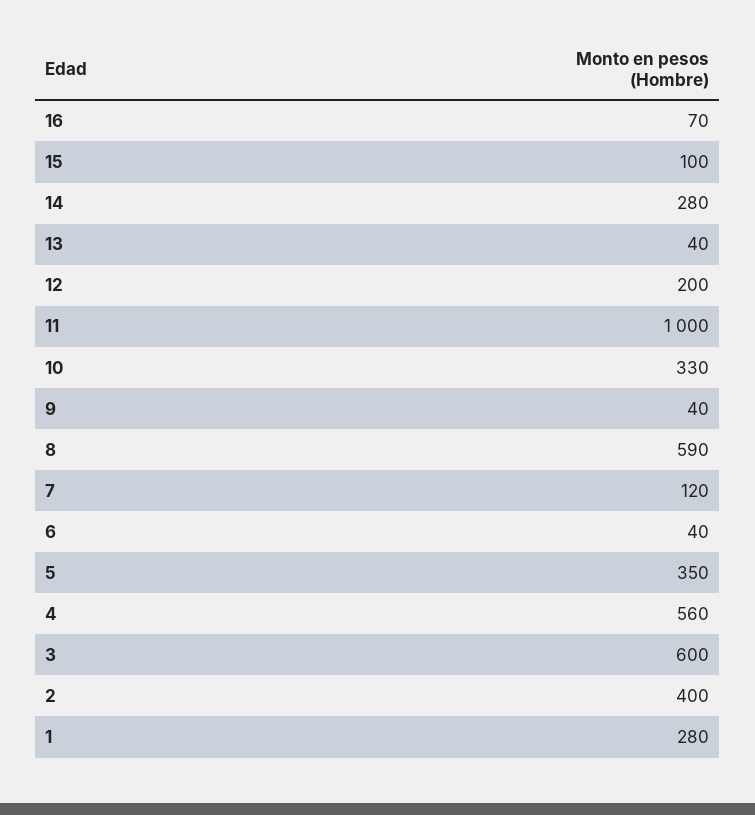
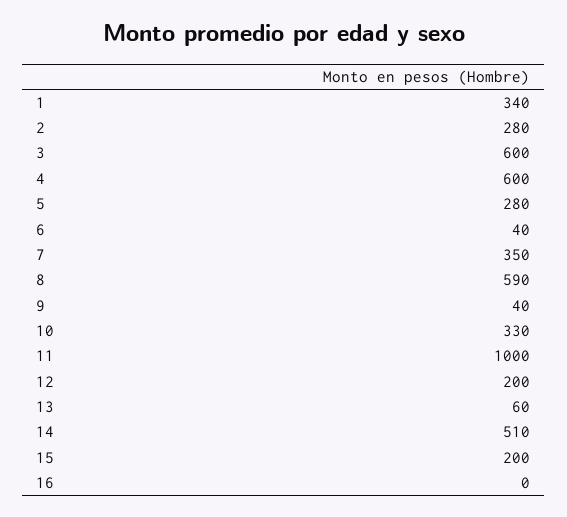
  {
-   "16": 70,
+   "16": 0,
-   "15": 100,
+   "15": 200,
-   "14": 280,
+   "14": 510,
-   "13": 40,
+   "13": 60,
    "12": 200,
    "11": 1000,
    "10": 330,
    "9": 40,
    "8": 590,
-   "7": 120,
+   "7": 350,
    "6": 40,
-   "5": 350,
+   "5": 280,
-   "4": 560,
+   "4": 600,
    "3": 600,
-   "2": 400,
+   "2": 280,
-   "1": 280
+   "1": 340
  }

